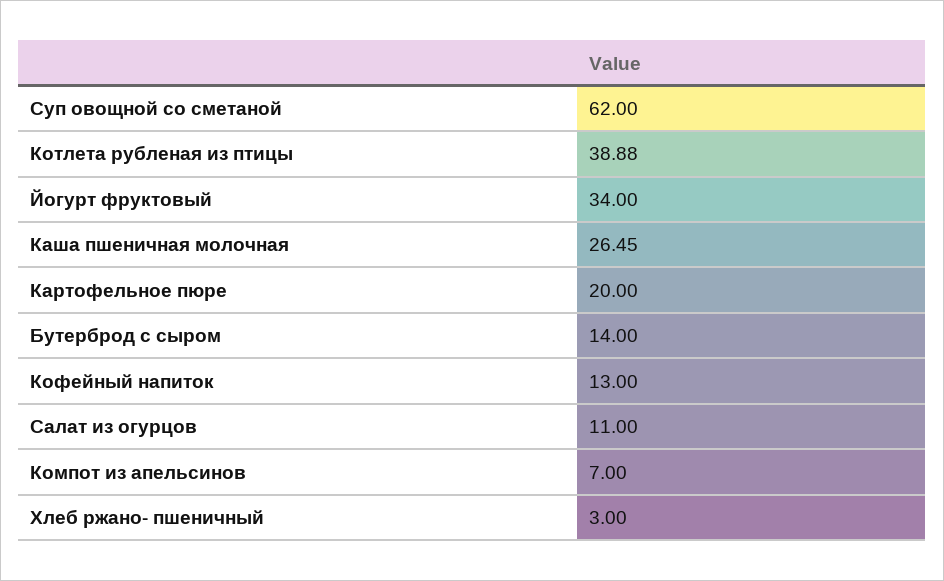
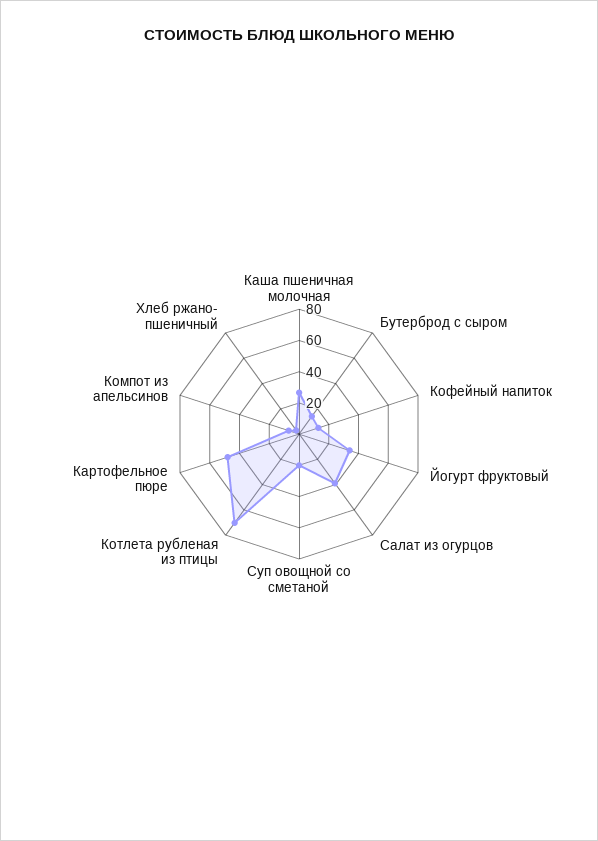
  {
-   "Суп овощной со сметаной": 62,
+   "Суп овощной со сметаной": 20,
-   "Котлета рубленая из птицы": 38.88,
+   "Котлета рубленая из птицы": 70,
    "Йогурт фруктовый": 34,
    "Каша пшеничная молочная": 26.45,
-   "Картофельное пюре": 20,
+   "Картофельное пюре": 50,
    "Бутерброд с сыром": 14,
    "Кофейный напиток": 13,
-   "Салат из огурцов": 11,
+   "Салат из огурцов": 40,
    "Компот из апельсинов": 7,
    "Хлеб ржано- пшеничный": 3
  }

